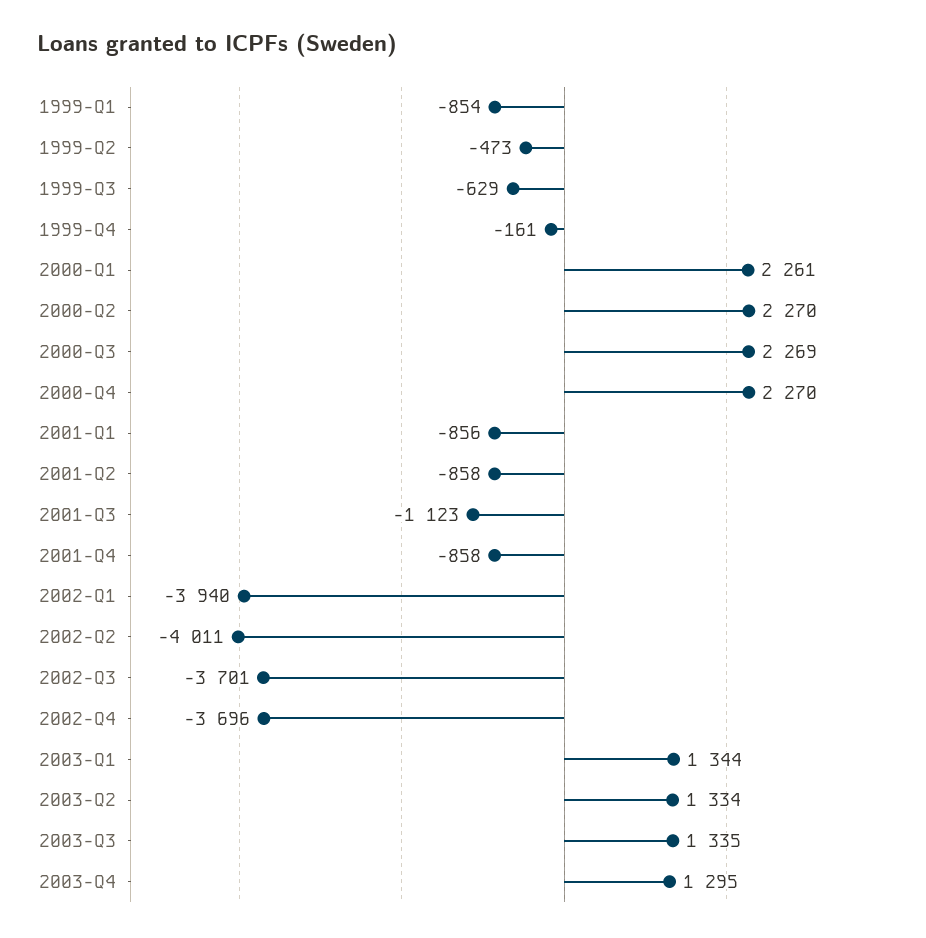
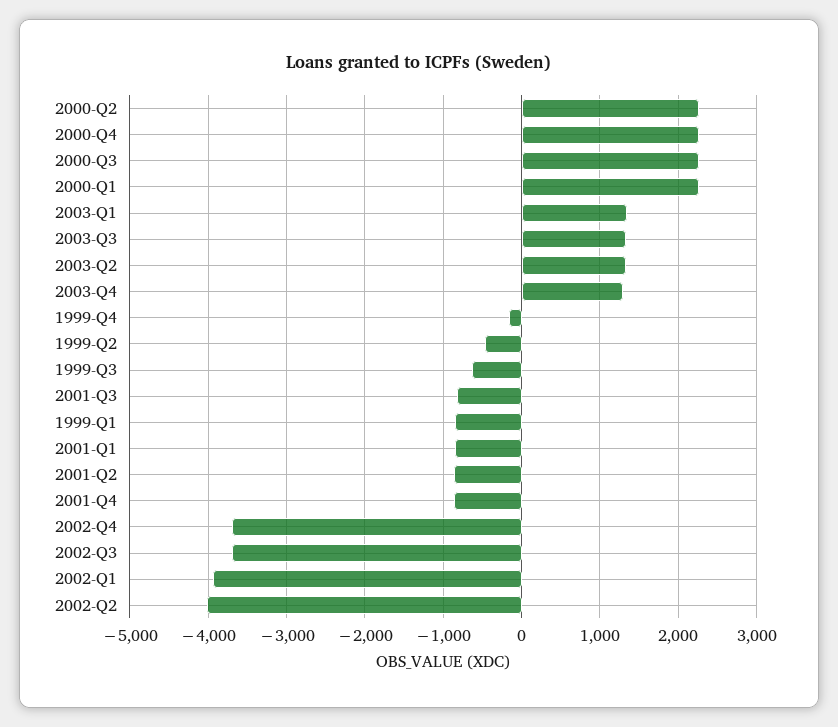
  {
    "1999-Q1": -854,
    "1999-Q2": -473,
    "1999-Q3": -629,
    "1999-Q4": -161,
    "2000-Q1": 2261,
    "2000-Q2": 2270,
    "2000-Q3": 2269,
    "2000-Q4": 2270,
    "2001-Q1": -856,
    "2001-Q2": -858,
-   "2001-Q3": -1123,
+   "2001-Q3": -800,
    "2001-Q4": -858,
    "2002-Q1": -3940,
    "2002-Q2": -4011,
    "2002-Q3": -3701,
    "2002-Q4": -3696,
    "2003-Q1": 1344,
    "2003-Q2": 1334,
    "2003-Q3": 1335,
    "2003-Q4": 1295
  }

